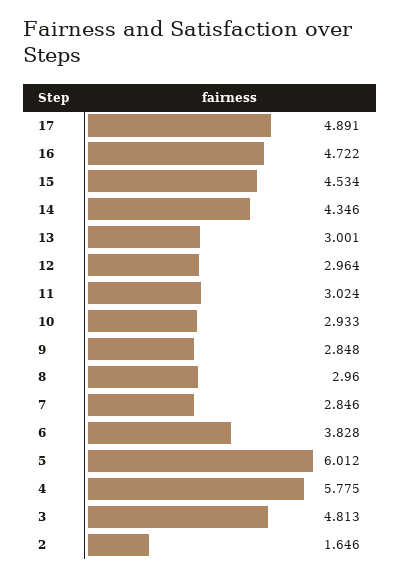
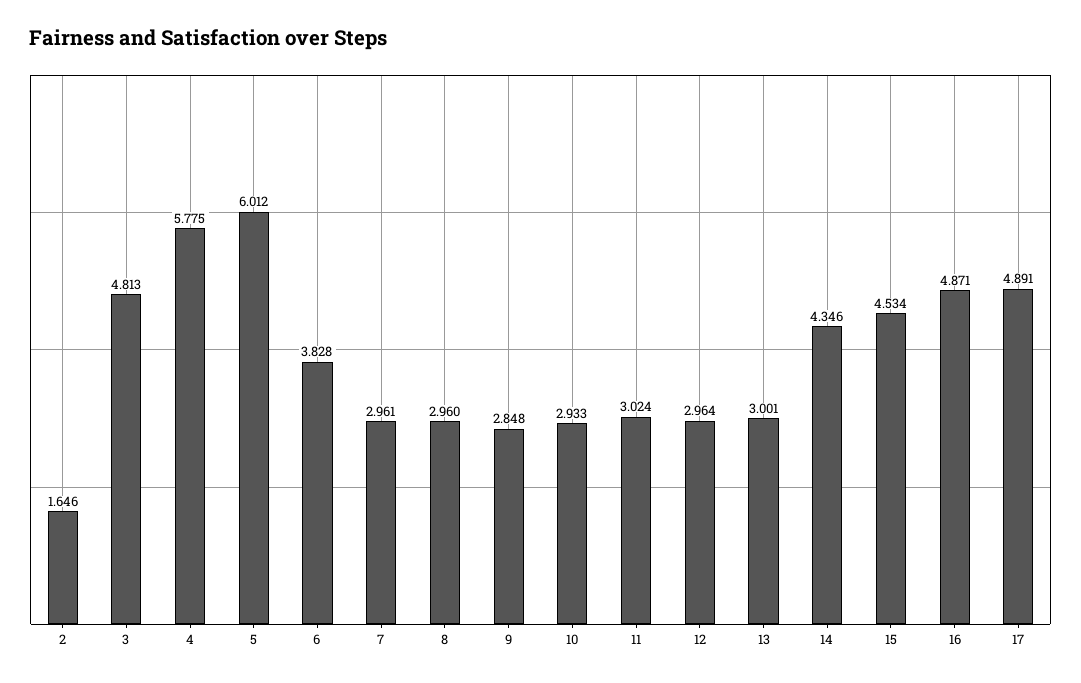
  {
    "17": 4.891,
-   "16": 4.722,
+   "16": 4.871,
    "15": 4.534,
    "14": 4.346,
    "13": 3.001,
    "12": 2.964,
    "11": 3.024,
    "10": 2.933,
    "9": 2.848,
    "8": 2.96,
-   "7": 2.846,
+   "7": 2.961,
    "6": 3.828,
    "5": 6.012,
    "4": 5.775,
    "3": 4.813,
    "2": 1.646
  }

